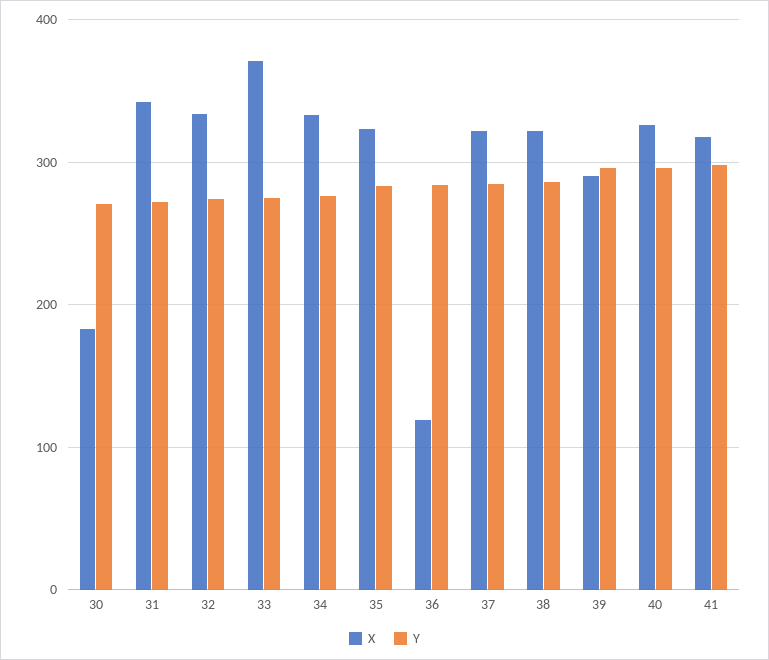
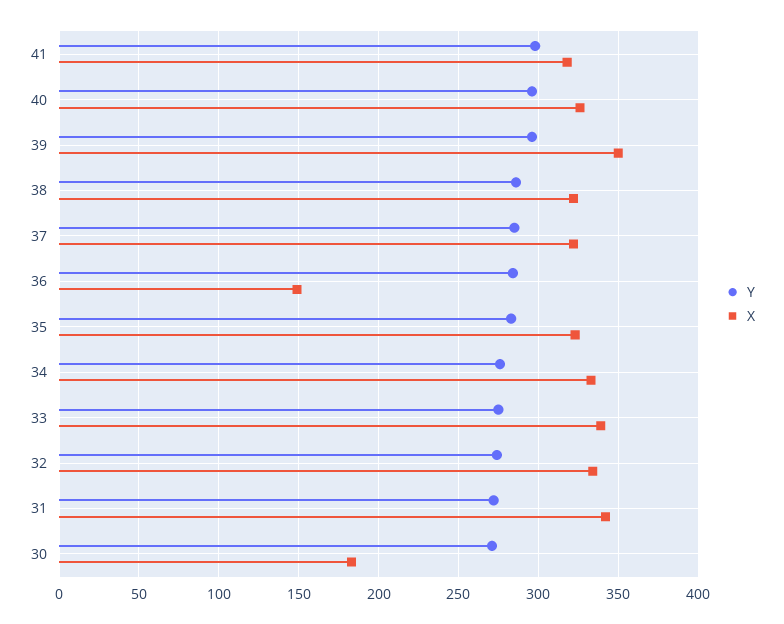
  {
    "X": {
      "30": 185,
      "31": 340,
      "32": 335,
-     "33": 370,
+     "33": 340,
      "34": 335,
      "35": 325,
-     "36": 120,
+     "36": 150,
      "37": 320,
      "38": 320,
-     "39": 290,
+     "39": 350,
      "40": 325,
      "41": 320
    },
    "Y": {
      "30": 270,
      "31": 270,
      "32": 275,
      "33": 275,
      "34": 275,
      "35": 285,
      "36": 285,
      "37": 285,
      "38": 285,
      "39": 295,
      "40": 295,
      "41": 300
    }
  }

